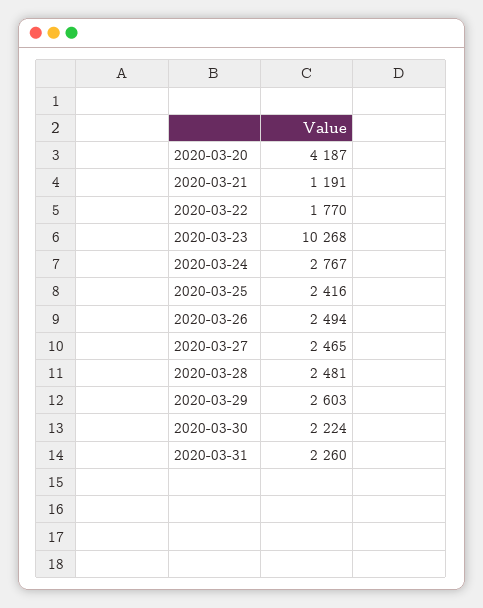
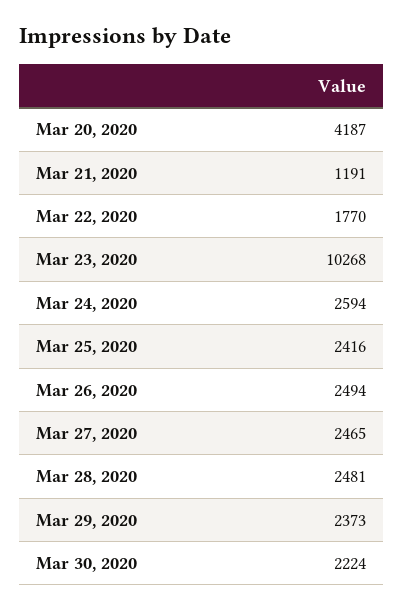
  {
    "2020-03-20": 4187,
    "2020-03-21": 1191,
    "2020-03-22": 1770,
    "2020-03-23": 10268,
-   "2020-03-24": 2767,
+   "2020-03-24": 2594,
    "2020-03-25": 2416,
    "2020-03-26": 2494,
    "2020-03-27": 2465,
    "2020-03-28": 2481,
-   "2020-03-29": 2603,
+   "2020-03-29": 2373,
-   "2020-03-30": 2224,
+   "2020-03-30": 2224
-   "2020-03-31": 2260
  }

